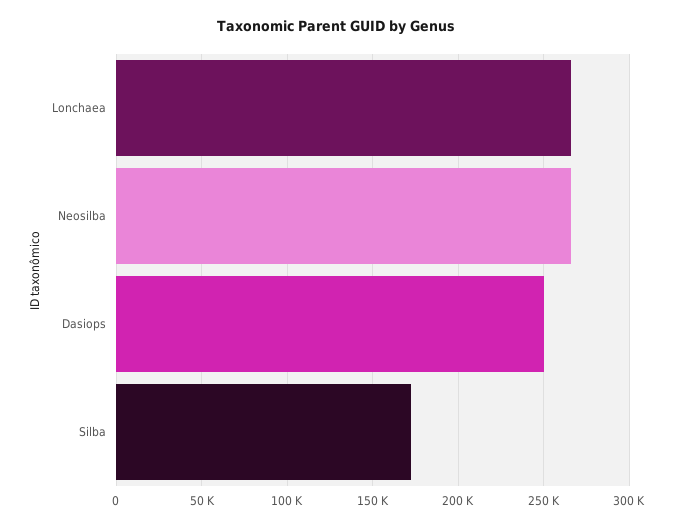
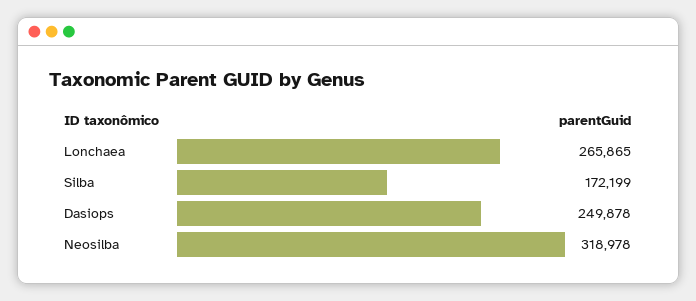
  {
    "Lonchaea": 265865,
-   "Neosilba": 265000,
+   "Neosilba": 318978,
    "Dasiops": 249878,
    "Silba": 172199
  }

